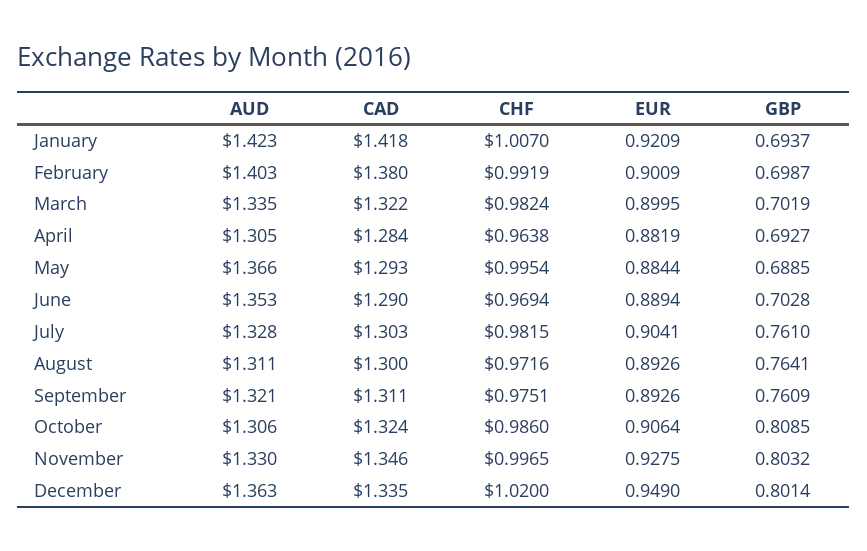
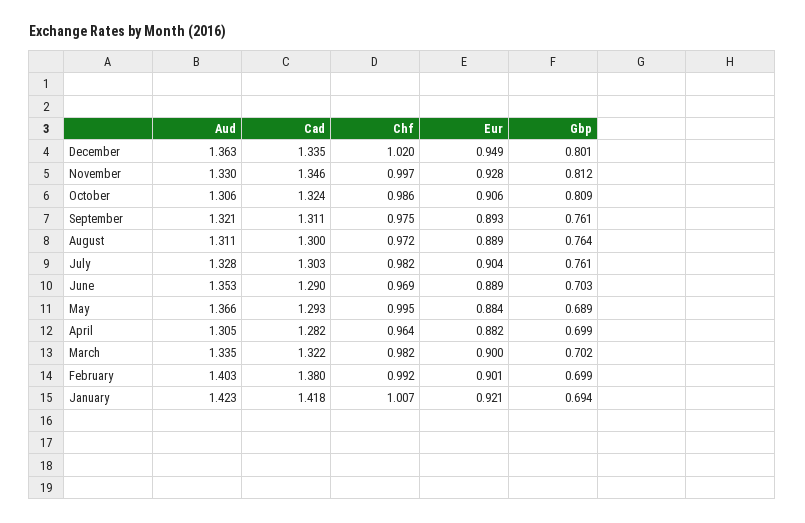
  {
    "AUD": {
      "January": 1.423,
      "February": 1.403,
      "March": 1.335,
      "April": 1.305,
      "May": 1.366,
      "June": 1.353,
      "July": 1.328,
      "August": 1.311,
      "September": 1.321,
      "October": 1.306,
      "November": 1.33,
      "December": 1.363
    },
    "CAD": {
      "January": 1.418,
      "February": 1.38,
      "March": 1.322,
-     "April": 1.284,
+     "April": 1.282,
      "May": 1.293,
      "June": 1.29,
      "July": 1.303,
      "August": 1.3,
      "September": 1.311,
      "October": 1.324,
      "November": 1.346,
      "December": 1.335
    },
    "CHF": {
      "January": 1.007,
      "February": 0.9919,
      "March": 0.9824,
      "April": 0.9638,
      "May": 0.9954,
      "June": 0.9694,
      "July": 0.9815,
      "August": 0.9716,
      "September": 0.9751,
      "October": 0.986,
      "November": 0.9965,
      "December": 1.02
    },
    "EUR": {
      "January": 0.9209,
      "February": 0.9009,
      "March": 0.8995,
      "April": 0.8819,
      "May": 0.8844,
      "June": 0.8894,
      "July": 0.9041,
-     "August": 0.8926,
+     "August": 0.889,
      "September": 0.8926,
      "October": 0.9064,
      "November": 0.9275,
      "December": 0.949
    },
    "GBP": {
      "January": 0.6937,
      "February": 0.6987,
      "March": 0.7019,
-     "April": 0.6927,
+     "April": 0.699,
      "May": 0.6885,
      "June": 0.7028,
      "July": 0.761,
      "August": 0.7641,
      "September": 0.7609,
      "October": 0.8085,
-     "November": 0.8032,
+     "November": 0.812,
      "December": 0.8014
    }
  }

